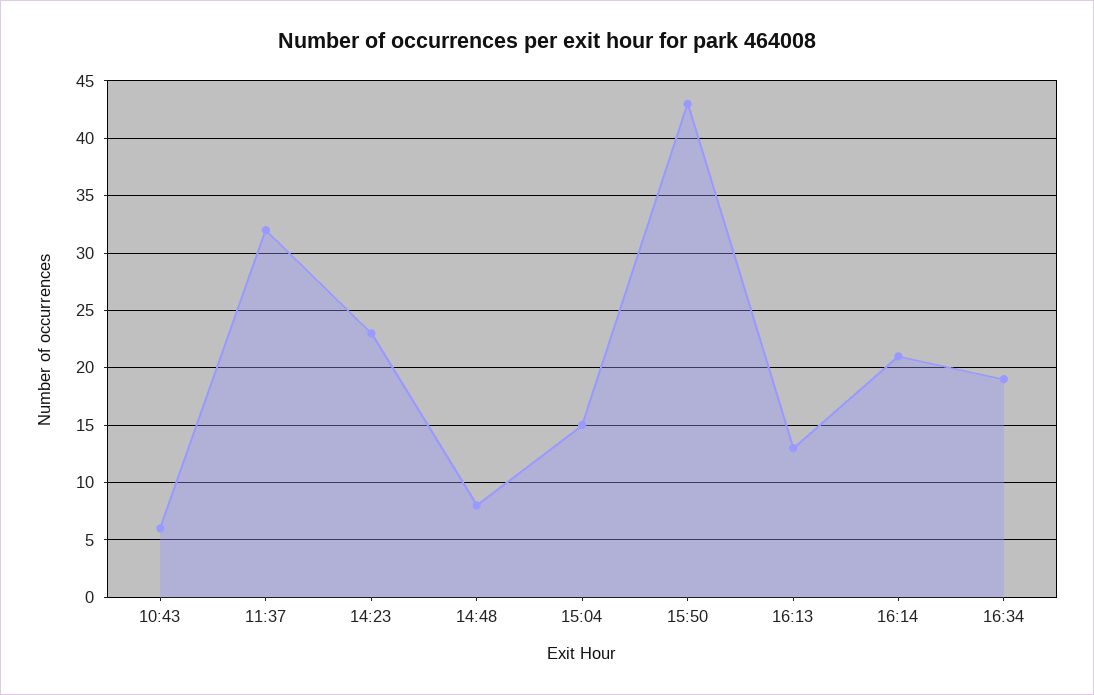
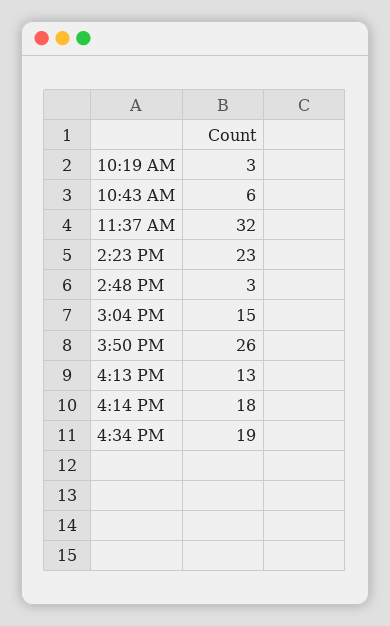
  {
    "10:43": 6,
    "11:37": 32,
    "14:23": 23,
-   "14:48": 8,
+   "14:48": 3,
    "15:04": 15,
-   "15:50": 43,
+   "15:50": 26,
    "16:13": 13,
-   "16:14": 21,
+   "16:14": 18,
-   "16:34": 19
+   "16:34": 19,
+   "10:19 AM": 3
  }

